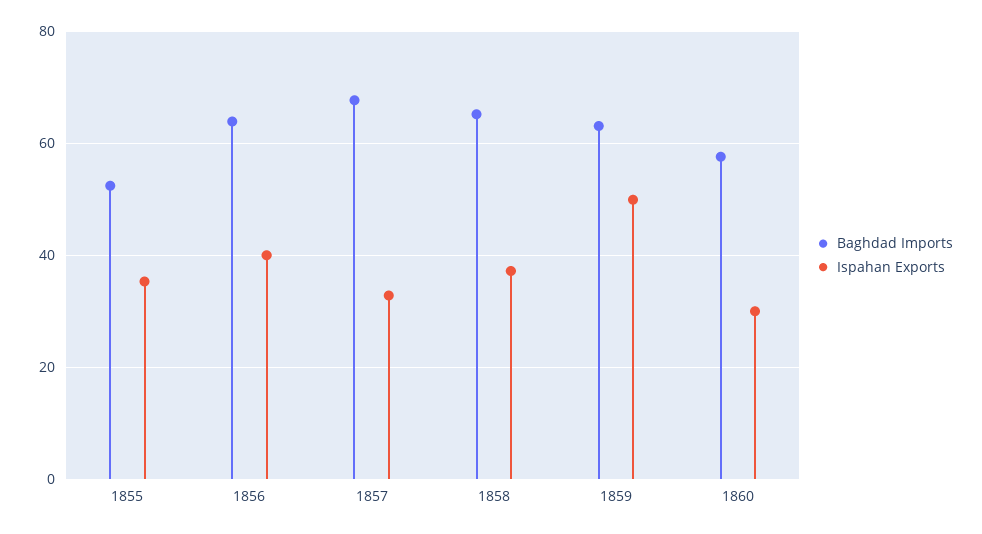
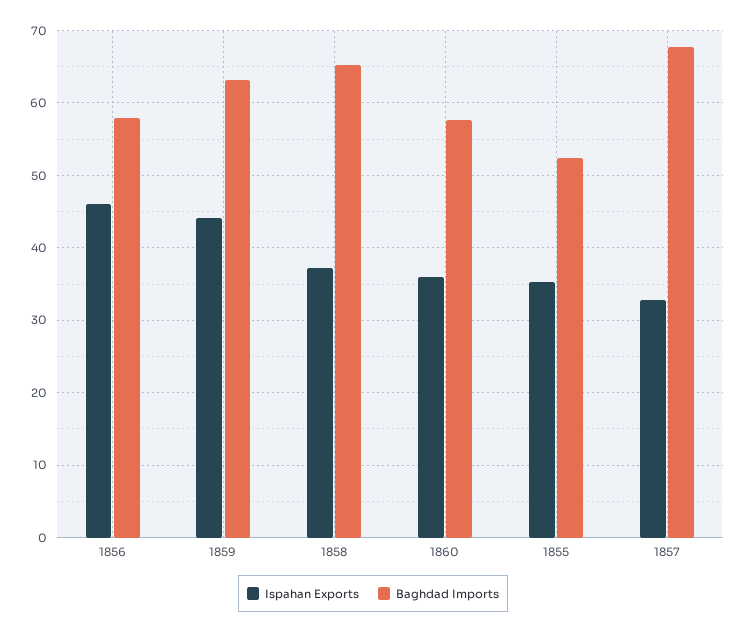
  {
    "Baghdad Imports": {
      "1855": 52,
-     "1856": 64,
+     "1856": 58,
      "1857": 68,
      "1858": 65,
      "1859": 63,
      "1860": 58
    },
    "Ispahan Exports": {
      "1855": 35,
-     "1856": 40,
+     "1856": 46,
      "1857": 33,
      "1858": 37,
-     "1859": 50,
+     "1859": 44,
-     "1860": 30
+     "1860": 36
    }
  }

